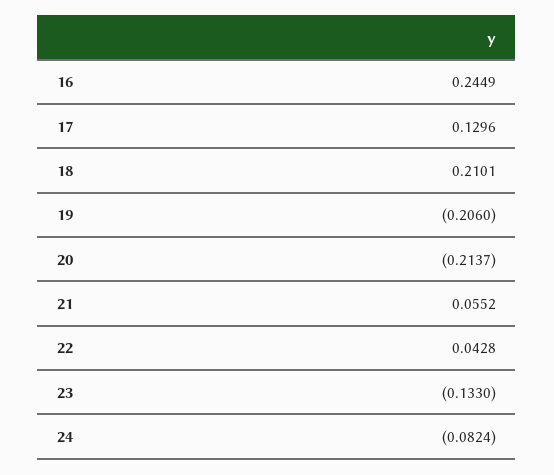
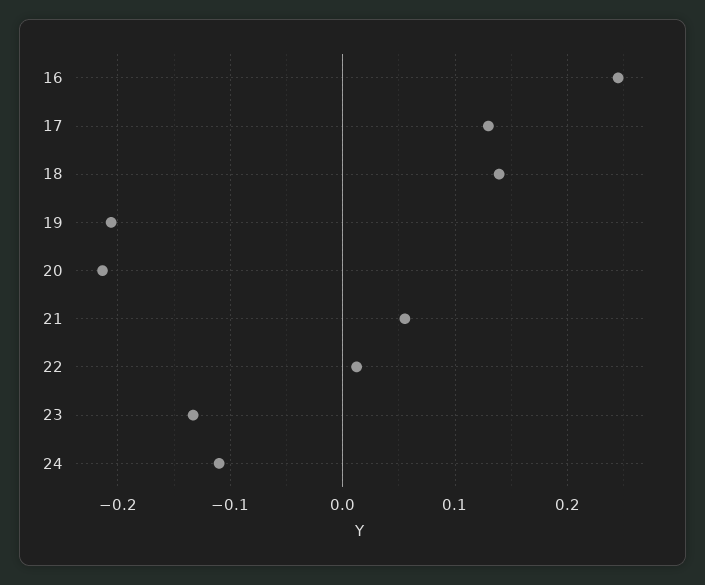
  {
    "16": 0.2449,
    "17": 0.1296,
-   "18": 0.2101,
+   "18": 0.14,
    "19": -0.206,
    "20": -0.2137,
    "21": 0.0552,
-   "22": 0.0428,
+   "22": 0.01,
    "23": -0.133,
-   "24": -0.0824
+   "24": -0.11
  }

